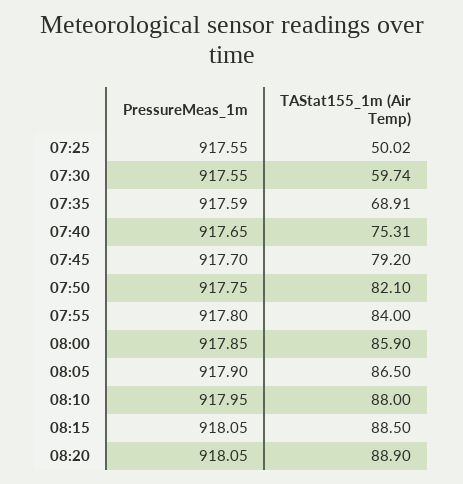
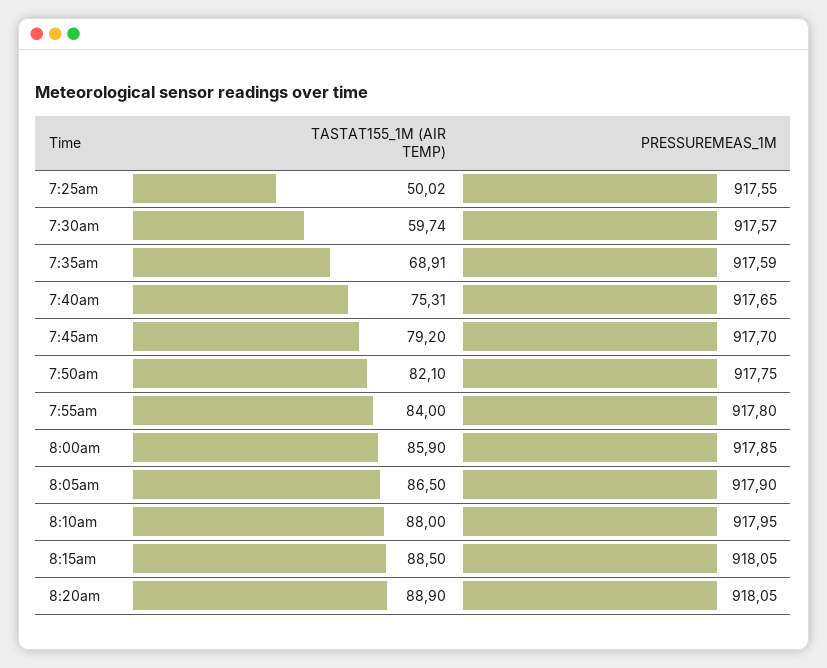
  {
    "PressureMeas_1m": {
      "07:25": 917.55,
-     "07:30": 917.55,
+     "07:30": 917.57,
      "07:35": 917.59,
      "07:40": 917.65,
      "07:45": 917.7,
      "07:50": 917.75,
      "07:55": 917.8,
      "08:00": 917.85,
      "08:05": 917.9,
      "08:10": 917.95,
      "08:15": 918.05,
      "08:20": 918.05
    },
    "TAStat155_1m (Air Temp)": {
      "07:25": 50.02,
      "07:30": 59.74,
      "07:35": 68.91,
      "07:40": 75.31,
      "07:45": 79.2,
      "07:50": 82.1,
      "07:55": 84,
      "08:00": 85.9,
      "08:05": 86.5,
      "08:10": 88,
      "08:15": 88.5,
      "08:20": 88.9
    }
  }

